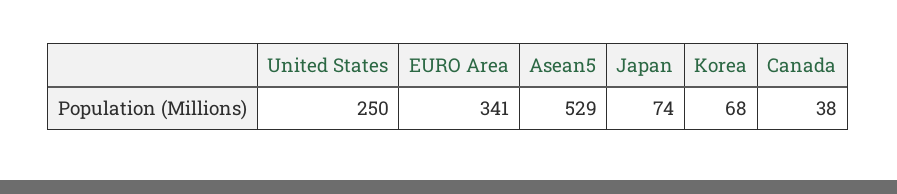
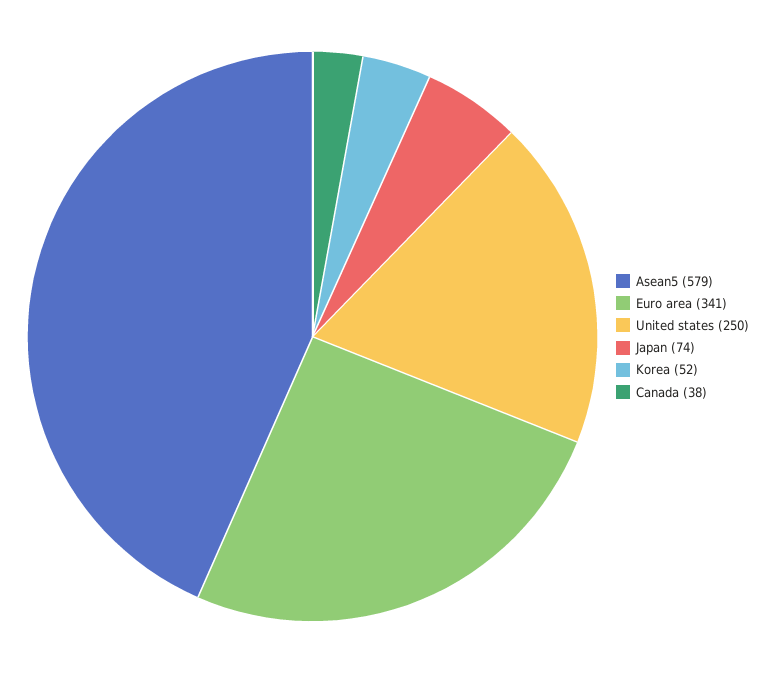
  {
    "United States": 250,
    "EURO Area": 341,
-   "Asean5": 529,
+   "Asean5": 579,
    "Japan": 74,
-   "Korea": 68,
+   "Korea": 52,
    "Canada": 38
  }

